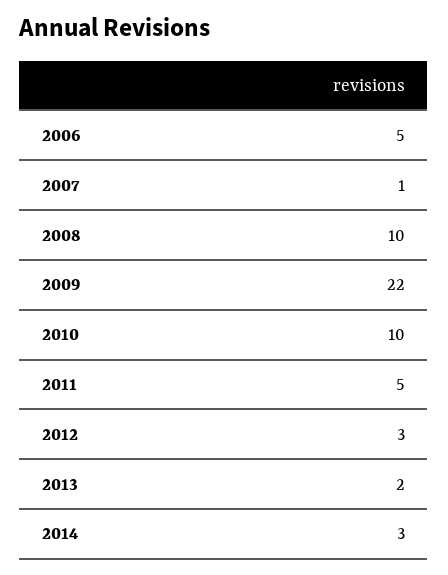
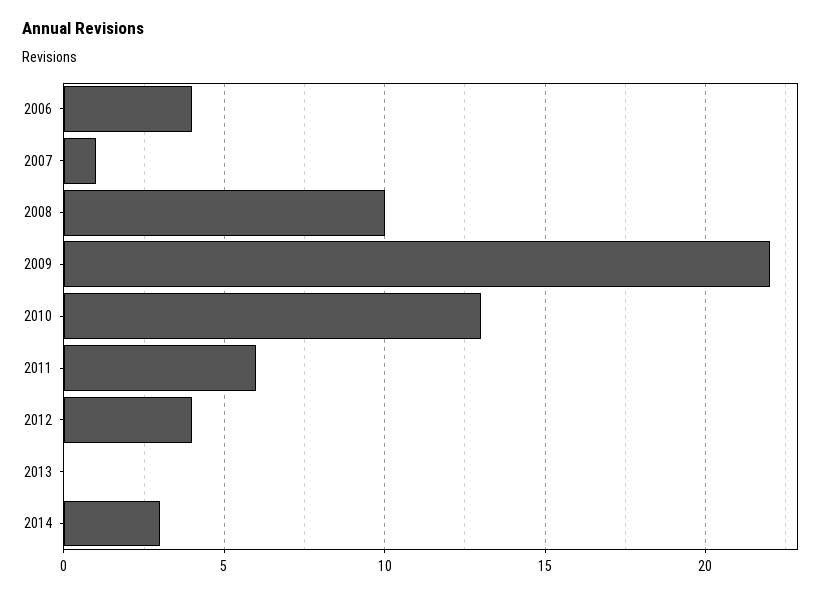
  {
-   "2006": 5,
+   "2006": 4,
    "2007": 1,
    "2008": 10,
    "2009": 22,
-   "2010": 10,
+   "2010": 13,
-   "2011": 5,
+   "2011": 6,
-   "2012": 3,
+   "2012": 4,
-   "2013": 2,
+   "2013": 0,
    "2014": 3
  }

